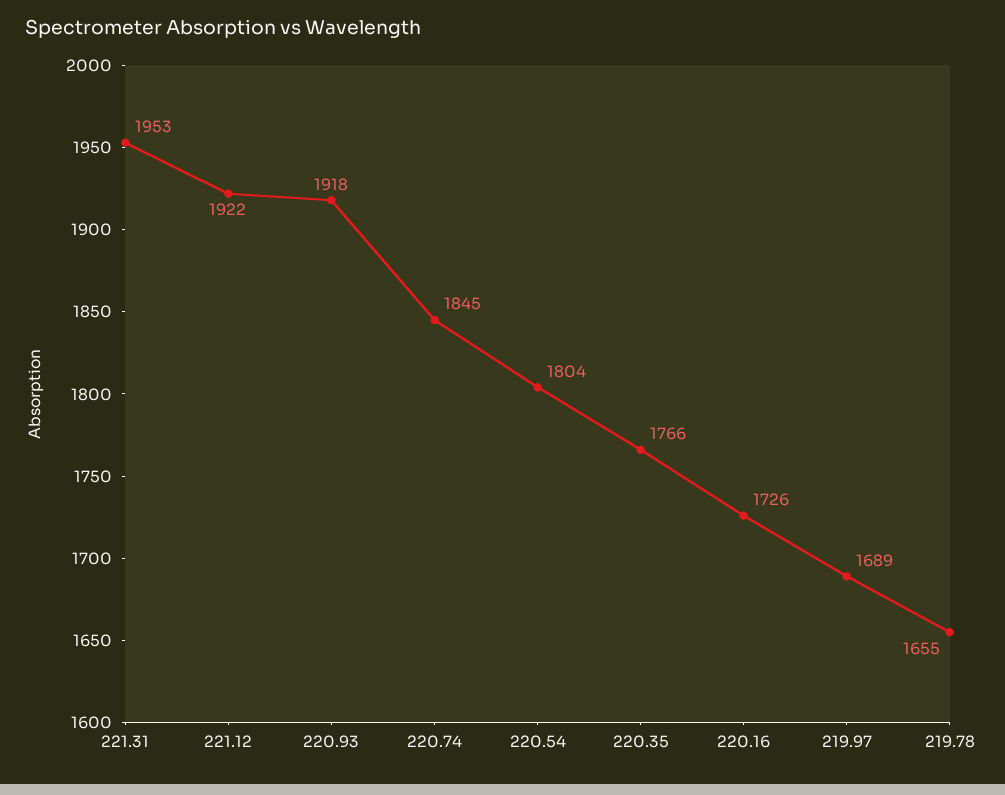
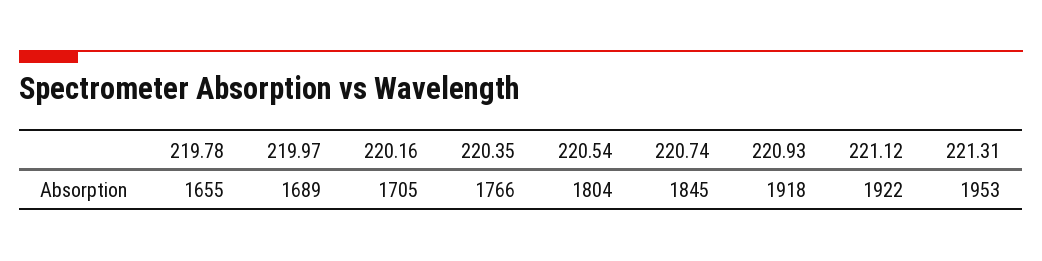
  {
    "221.31": 1953,
    "221.12": 1922,
    "220.93": 1918,
    "220.74": 1845,
    "220.54": 1804,
    "220.35": 1766,
-   "220.16": 1726,
+   "220.16": 1705,
    "219.97": 1689,
    "219.78": 1655
  }

